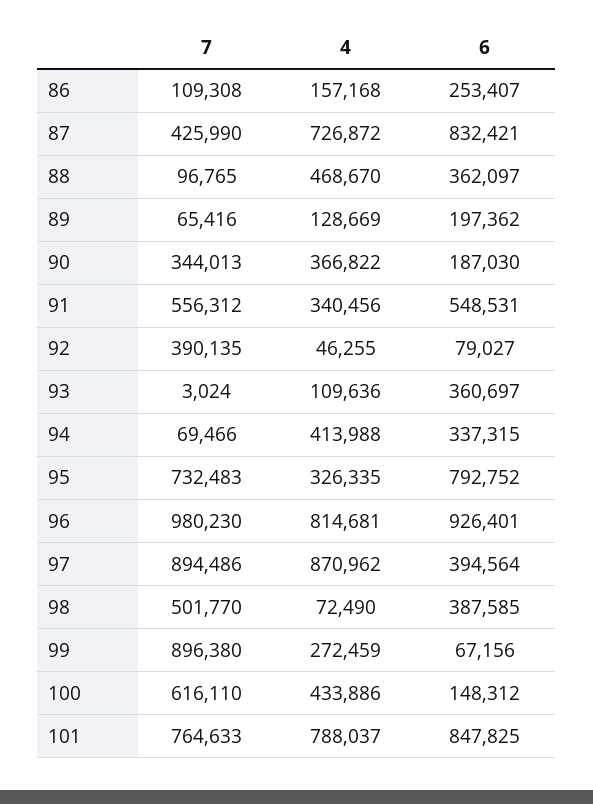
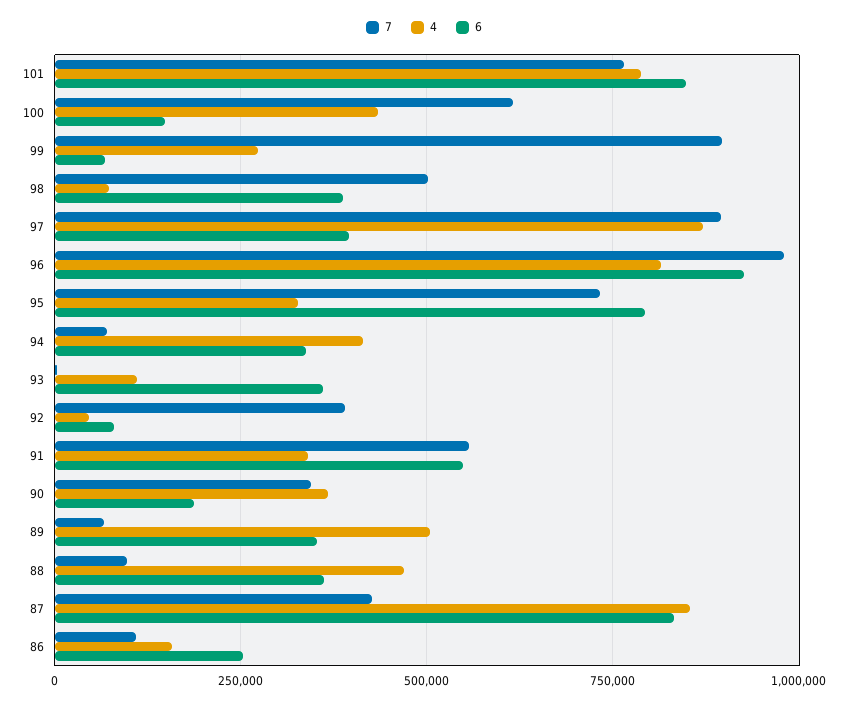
  {
    "7": {
      "86": 109308,
      "87": 425990,
      "88": 96765,
      "89": 65416,
      "90": 344013,
      "91": 556312,
      "92": 390135,
      "93": 3024,
      "94": 69466,
      "95": 732483,
      "96": 980230,
      "97": 894486,
      "98": 501770,
      "99": 896380,
      "100": 616110,
      "101": 764633
    },
    "4": {
      "86": 157168,
-     "87": 726872,
+     "87": 850000,
      "88": 468670,
-     "89": 128669,
+     "89": 500000,
      "90": 366822,
      "91": 340456,
      "92": 46255,
      "93": 109636,
      "94": 413988,
      "95": 326335,
      "96": 814681,
      "97": 870962,
      "98": 72490,
      "99": 272459,
      "100": 433886,
      "101": 788037
    },
    "6": {
      "86": 253407,
      "87": 832421,
      "88": 362097,
-     "89": 197362,
+     "89": 350000,
      "90": 187030,
      "91": 548531,
      "92": 79027,
      "93": 360697,
      "94": 337315,
      "95": 792752,
      "96": 926401,
      "97": 394564,
      "98": 387585,
      "99": 67156,
      "100": 148312,
      "101": 847825
    }
  }

